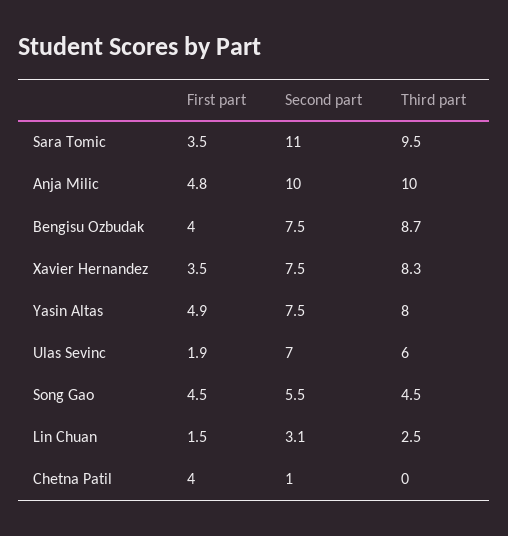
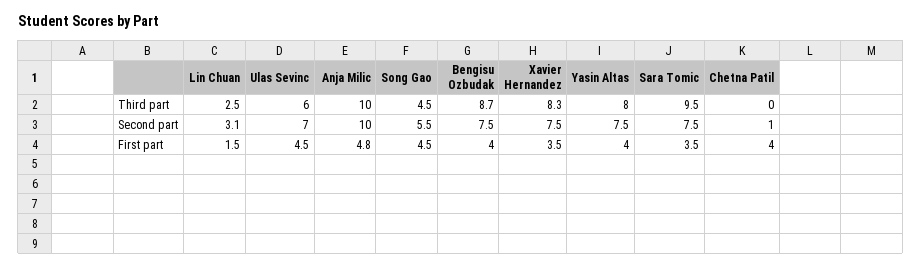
  {
    "First part": {
      "Sara Tomic": 3.5,
      "Anja Milic": 4.8,
      "Bengisu Ozbudak": 4,
      "Xavier Hernandez": 3.5,
-     "Yasin Altas": 4.9,
+     "Yasin Altas": 4,
-     "Ulas Sevinc": 1.9,
+     "Ulas Sevinc": 4.5,
      "Song Gao": 4.5,
      "Lin Chuan": 1.5,
      "Chetna Patil": 4
    },
    "Second part": {
-     "Sara Tomic": 11,
+     "Sara Tomic": 7.5,
      "Anja Milic": 10,
      "Bengisu Ozbudak": 7.5,
      "Xavier Hernandez": 7.5,
      "Yasin Altas": 7.5,
      "Ulas Sevinc": 7,
      "Song Gao": 5.5,
      "Lin Chuan": 3.1,
      "Chetna Patil": 1
    },
    "Third part": {
      "Sara Tomic": 9.5,
      "Anja Milic": 10,
      "Bengisu Ozbudak": 8.7,
      "Xavier Hernandez": 8.3,
      "Yasin Altas": 8,
      "Ulas Sevinc": 6,
      "Song Gao": 4.5,
      "Lin Chuan": 2.5,
      "Chetna Patil": 0
    }
  }

